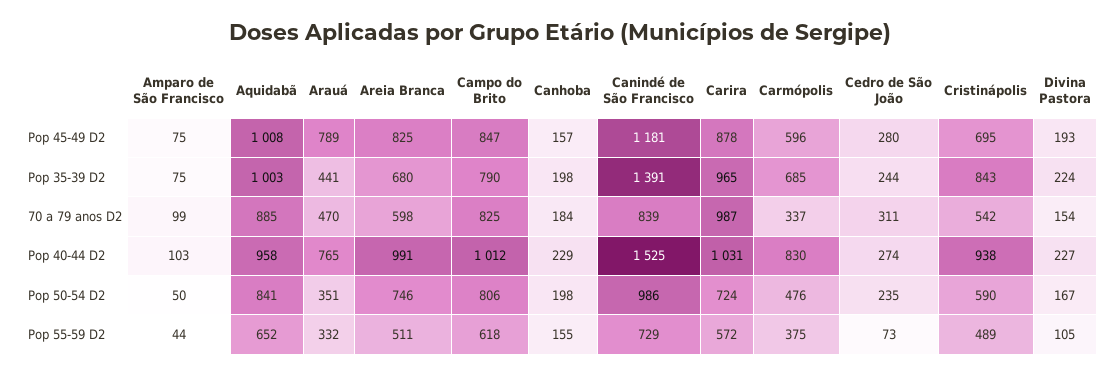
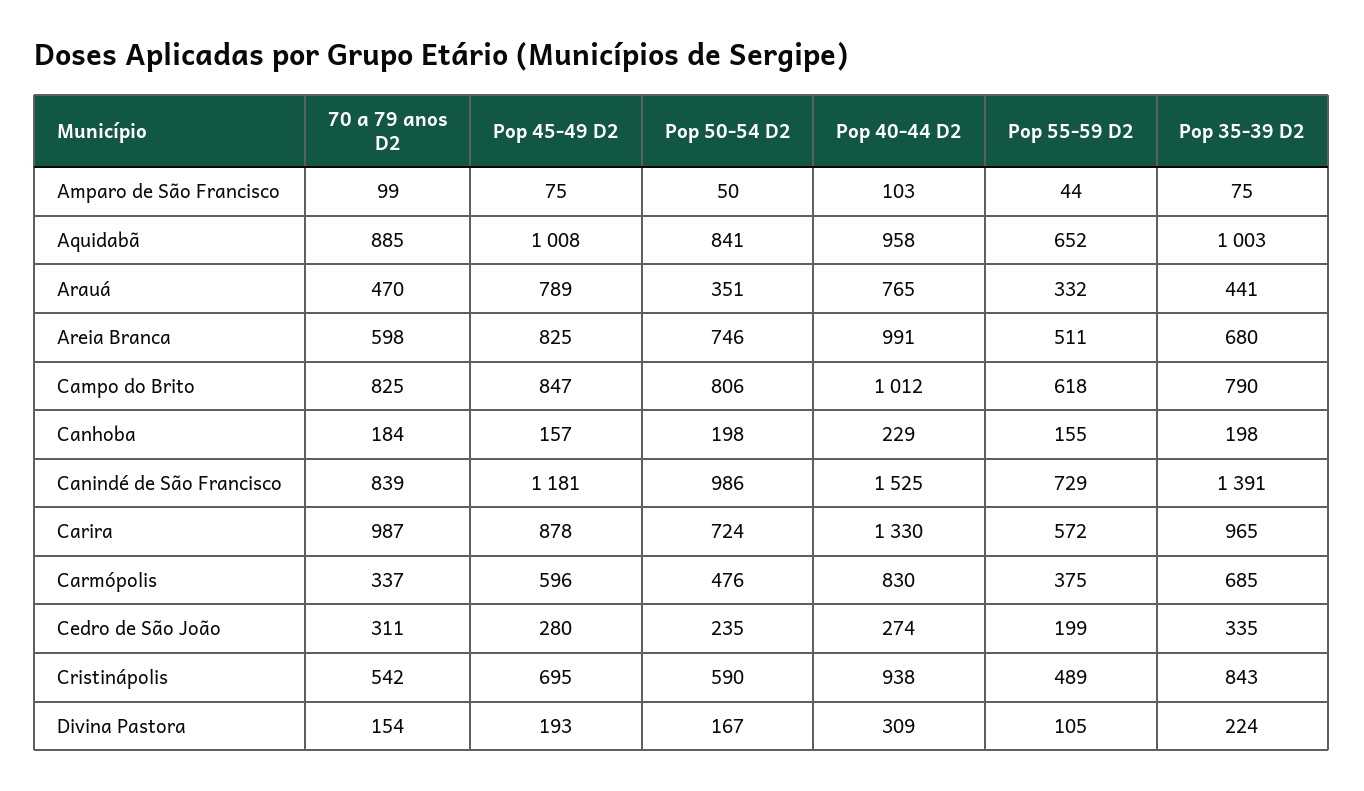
  {
    "Amparo de São Francisco": {
      "Pop 45-49 D2": 75,
      "Pop 35-39 D2": 75,
      "70 a 79 anos D2": 99,
      "Pop 40-44 D2": 103,
      "Pop 50-54 D2": 50,
      "Pop 55-59 D2": 44
    },
    "Aquidabã": {
      "Pop 45-49 D2": 1008,
      "Pop 35-39 D2": 1003,
      "70 a 79 anos D2": 885,
      "Pop 40-44 D2": 958,
      "Pop 50-54 D2": 841,
      "Pop 55-59 D2": 652
    },
    "Arauá": {
      "Pop 45-49 D2": 789,
      "Pop 35-39 D2": 441,
      "70 a 79 anos D2": 470,
      "Pop 40-44 D2": 765,
      "Pop 50-54 D2": 351,
      "Pop 55-59 D2": 332
    },
    "Areia Branca": {
      "Pop 45-49 D2": 825,
      "Pop 35-39 D2": 680,
      "70 a 79 anos D2": 598,
      "Pop 40-44 D2": 991,
      "Pop 50-54 D2": 746,
      "Pop 55-59 D2": 511
    },
    "Campo do Brito": {
      "Pop 45-49 D2": 847,
      "Pop 35-39 D2": 790,
      "70 a 79 anos D2": 825,
      "Pop 40-44 D2": 1012,
      "Pop 50-54 D2": 806,
      "Pop 55-59 D2": 618
    },
    "Canhoba": {
      "Pop 45-49 D2": 157,
      "Pop 35-39 D2": 198,
      "70 a 79 anos D2": 184,
      "Pop 40-44 D2": 229,
      "Pop 50-54 D2": 198,
      "Pop 55-59 D2": 155
    },
    "Canindé de São Francisco": {
      "Pop 45-49 D2": 1181,
      "Pop 35-39 D2": 1391,
      "70 a 79 anos D2": 839,
      "Pop 40-44 D2": 1525,
      "Pop 50-54 D2": 986,
      "Pop 55-59 D2": 729
    },
    "Carira": {
      "Pop 45-49 D2": 878,
      "Pop 35-39 D2": 965,
      "70 a 79 anos D2": 987,
-     "Pop 40-44 D2": 1031,
+     "Pop 40-44 D2": 1330,
      "Pop 50-54 D2": 724,
      "Pop 55-59 D2": 572
    },
    "Carmópolis": {
      "Pop 45-49 D2": 596,
      "Pop 35-39 D2": 685,
      "70 a 79 anos D2": 337,
      "Pop 40-44 D2": 830,
      "Pop 50-54 D2": 476,
      "Pop 55-59 D2": 375
    },
    "Cedro de São João": {
      "Pop 45-49 D2": 280,
-     "Pop 35-39 D2": 244,
+     "Pop 35-39 D2": 335,
      "70 a 79 anos D2": 311,
      "Pop 40-44 D2": 274,
      "Pop 50-54 D2": 235,
-     "Pop 55-59 D2": 73
+     "Pop 55-59 D2": 199
    },
    "Cristinápolis": {
      "Pop 45-49 D2": 695,
      "Pop 35-39 D2": 843,
      "70 a 79 anos D2": 542,
      "Pop 40-44 D2": 938,
      "Pop 50-54 D2": 590,
      "Pop 55-59 D2": 489
    },
    "Divina Pastora": {
      "Pop 45-49 D2": 193,
      "Pop 35-39 D2": 224,
      "70 a 79 anos D2": 154,
-     "Pop 40-44 D2": 227,
+     "Pop 40-44 D2": 309,
      "Pop 50-54 D2": 167,
      "Pop 55-59 D2": 105
    }
  }

